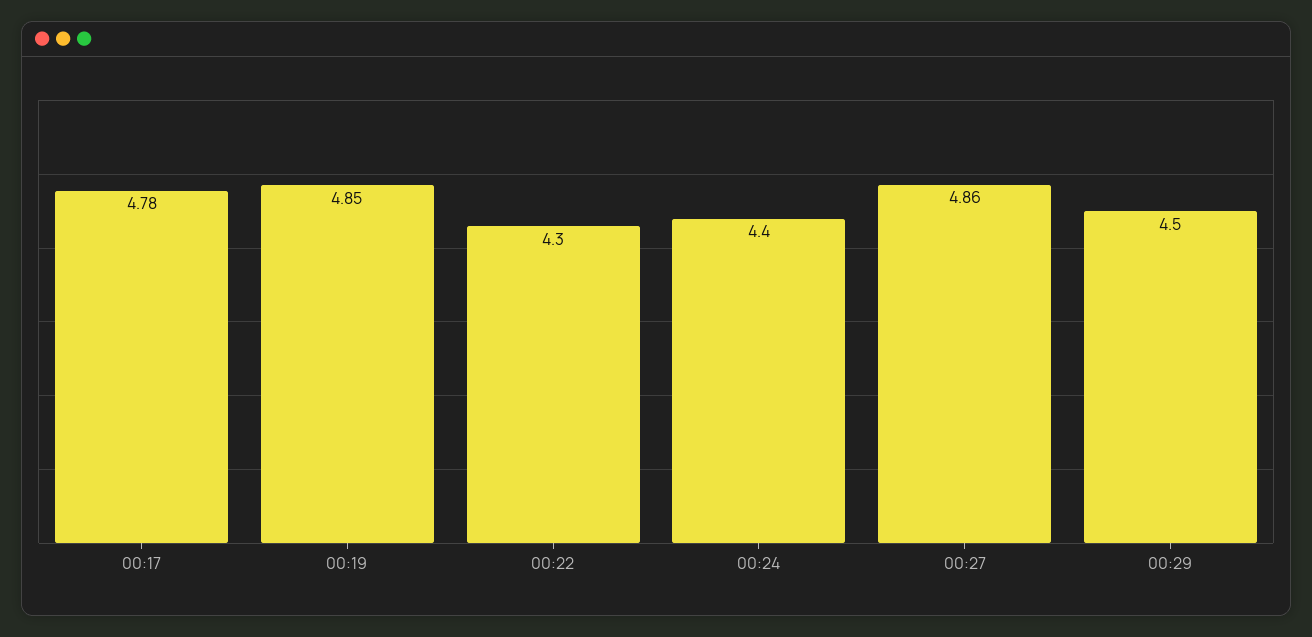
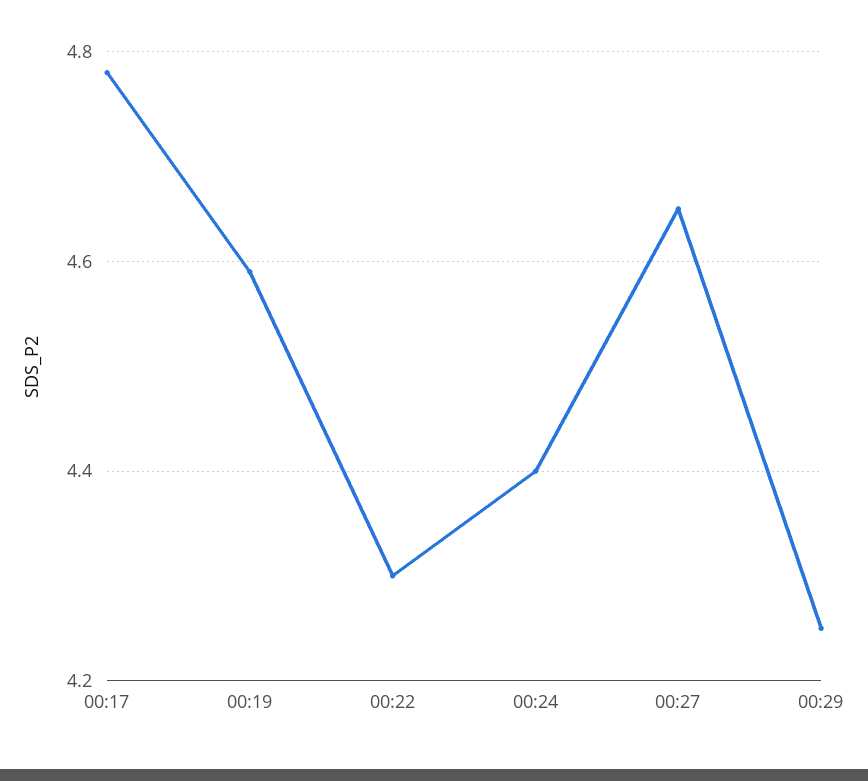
  {
    "00:17": 4.78,
-   "00:19": 4.85,
+   "00:19": 4.6,
    "00:22": 4.3,
    "00:24": 4.4,
-   "00:27": 4.86,
+   "00:27": 4.65,
-   "00:29": 4.5
+   "00:29": 4.25
  }

